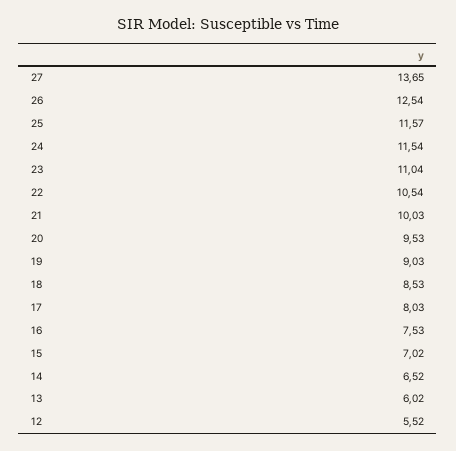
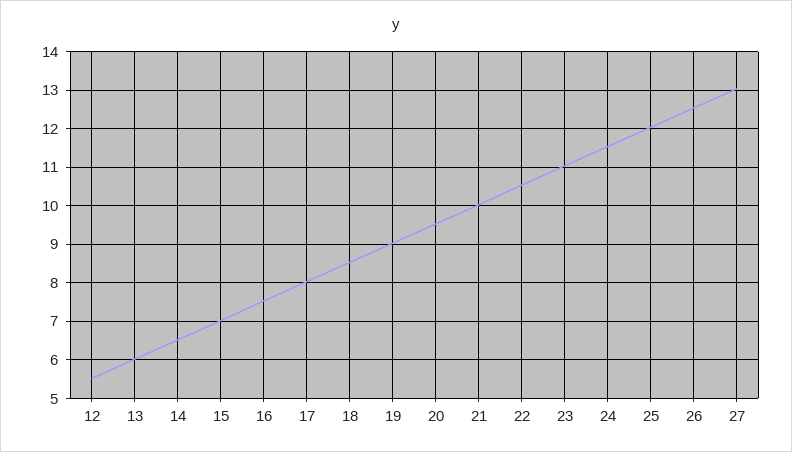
  {
-   "27": 13.65,
+   "27": 13,
    "26": 12.54,
-   "25": 11.57,
+   "25": 12,
    "24": 11.54,
    "23": 11.04,
    "22": 10.54,
    "21": 10.03,
    "20": 9.53,
    "19": 9.03,
    "18": 8.53,
    "17": 8.03,
    "16": 7.53,
    "15": 7.02,
    "14": 6.52,
    "13": 6.02,
    "12": 5.52
  }

